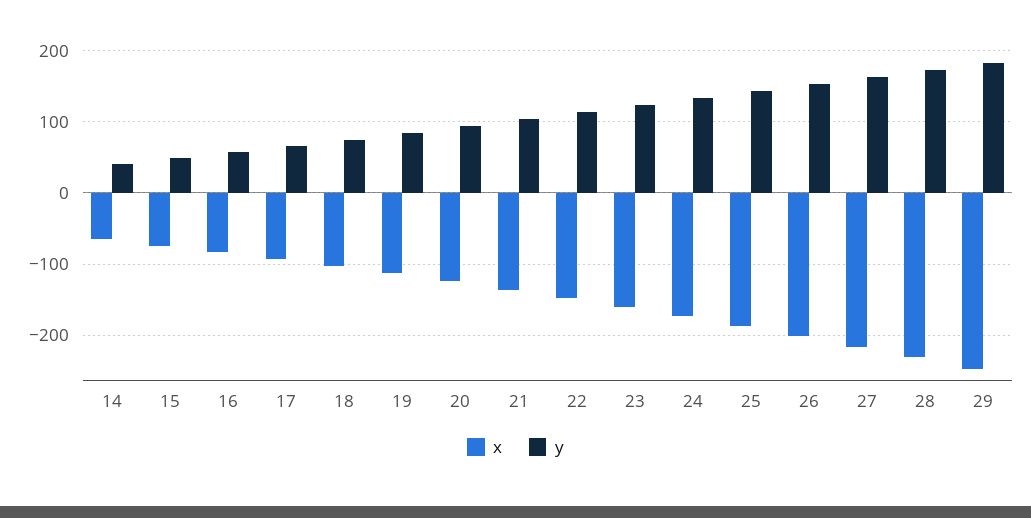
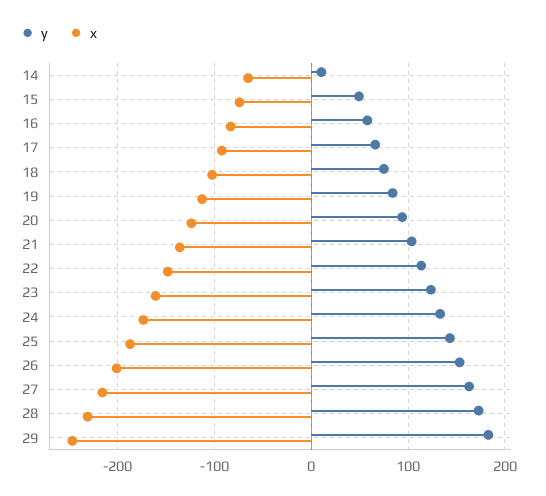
  {
    "x": {
      "14": -70,
      "15": -70,
      "16": -80,
      "17": -90,
      "18": -100,
      "19": -110,
      "20": -120,
      "21": -140,
      "22": -150,
      "23": -160,
      "24": -170,
      "25": -190,
      "26": -200,
      "27": -220,
      "28": -230,
      "29": -250
    },
    "y": {
-     "14": 40,
+     "14": 10,
      "15": 50,
      "16": 60,
      "17": 70,
      "18": 80,
      "19": 80,
      "20": 90,
      "21": 100,
      "22": 110,
      "23": 120,
      "24": 130,
      "25": 140,
      "26": 150,
      "27": 160,
      "28": 170,
      "29": 180
    }
  }

